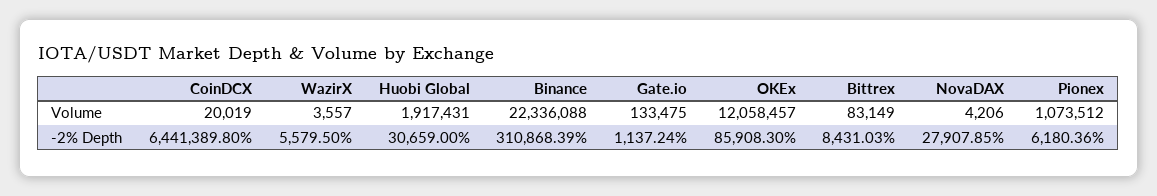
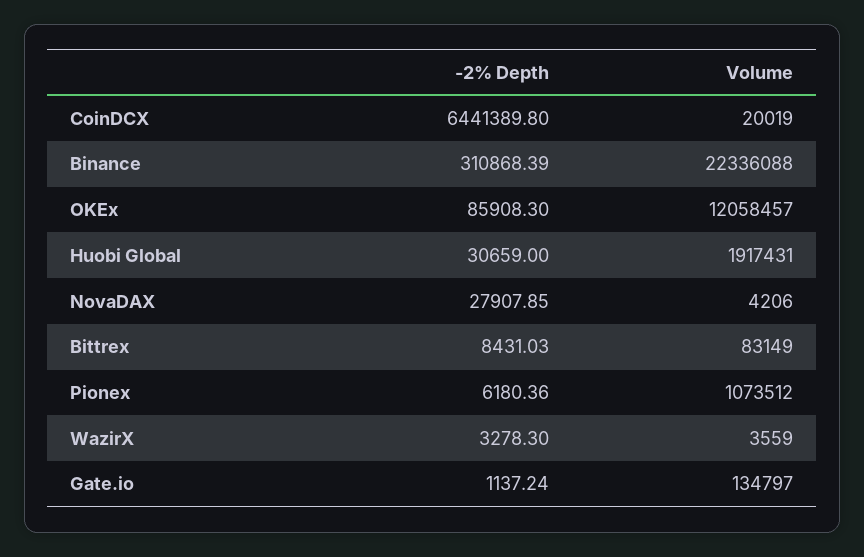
  {
    "CoinDCX": {
      "Volume": 20019,
      "-2% Depth": 6441389.8
    },
    "WazirX": {
-     "Volume": 3557,
+     "Volume": 3559,
-     "-2% Depth": 5579.5
+     "-2% Depth": 3278.3
    },
    "Huobi Global": {
      "Volume": 1917431,
      "-2% Depth": 30659
    },
    "Binance": {
      "Volume": 22336088,
      "-2% Depth": 310868.39
    },
    "Gate.io": {
-     "Volume": 133475,
+     "Volume": 134797,
      "-2% Depth": 1137.24
    },
    "OKEx": {
      "Volume": 12058457,
      "-2% Depth": 85908.3
    },
    "Bittrex": {
      "Volume": 83149,
      "-2% Depth": 8431.03
    },
    "NovaDAX": {
      "Volume": 4206,
      "-2% Depth": 27907.85
    },
    "Pionex": {
      "Volume": 1073512,
      "-2% Depth": 6180.36
    }
  }

